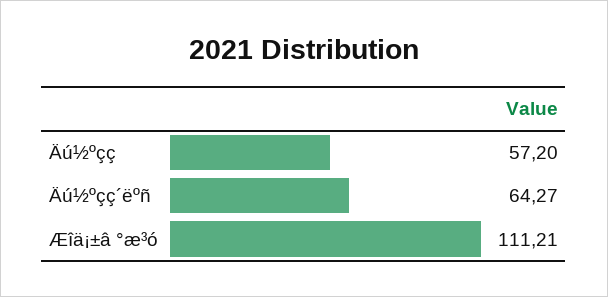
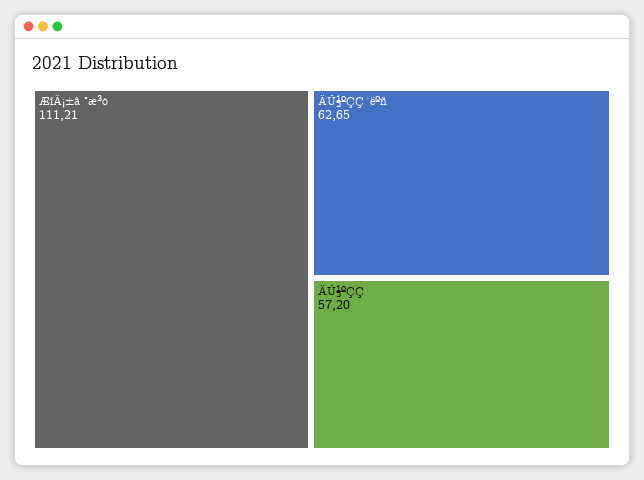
  {
    "Äú½ºçç": 57.2,
-   "Äú½ºçç´ëºñ": 64.27,
+   "Äú½ºçç´ëºñ": 62.65,
    "Æîä¡±â °æ³ó": 111.21
  }

